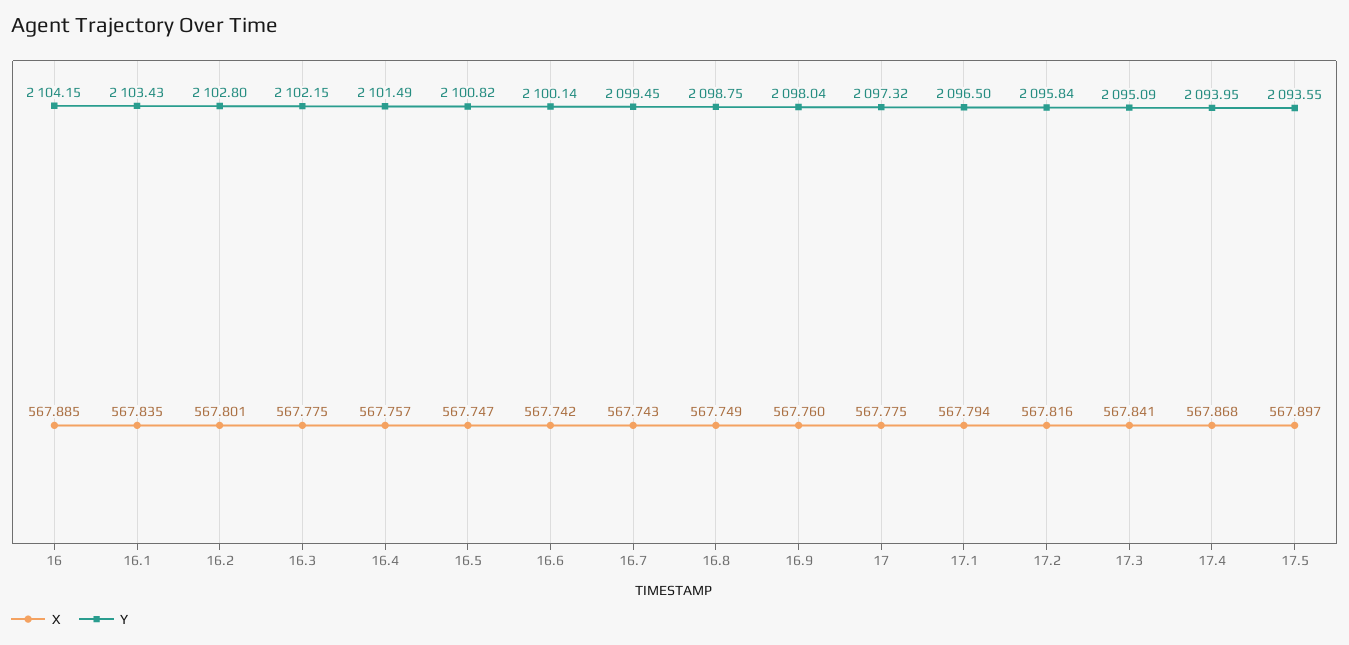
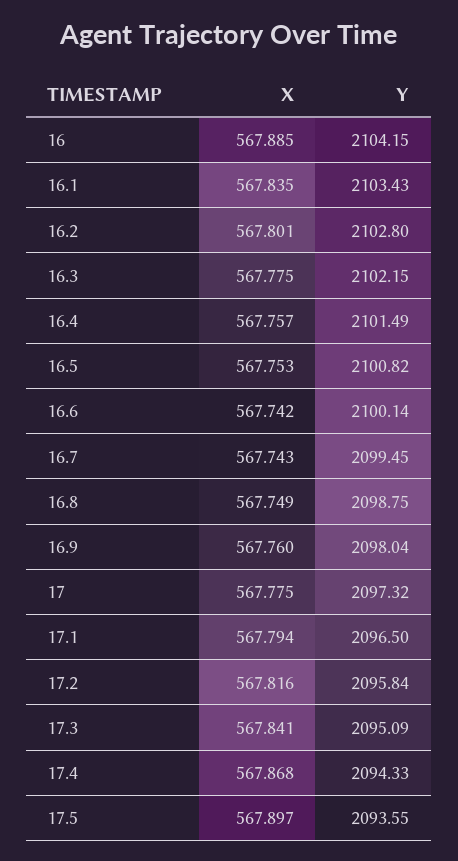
  {
    "X": {
      "16": 567.885,
      "16.1": 567.835,
      "16.2": 567.801,
      "16.3": 567.775,
      "16.4": 567.757,
-     "16.5": 567.747,
+     "16.5": 567.753,
      "16.6": 567.742,
      "16.7": 567.743,
      "16.8": 567.749,
      "16.9": 567.76,
      "17": 567.775,
      "17.1": 567.794,
      "17.2": 567.816,
      "17.3": 567.841,
      "17.4": 567.868,
      "17.5": 567.897
    },
    "Y": {
      "16": 2104.15,
      "16.1": 2103.43,
      "16.2": 2102.8,
      "16.3": 2102.15,
      "16.4": 2101.49,
      "16.5": 2100.82,
      "16.6": 2100.14,
      "16.7": 2099.45,
      "16.8": 2098.75,
      "16.9": 2098.04,
      "17": 2097.32,
      "17.1": 2096.5,
      "17.2": 2095.84,
      "17.3": 2095.09,
-     "17.4": 2093.95,
+     "17.4": 2094.33,
      "17.5": 2093.55
    }
  }

